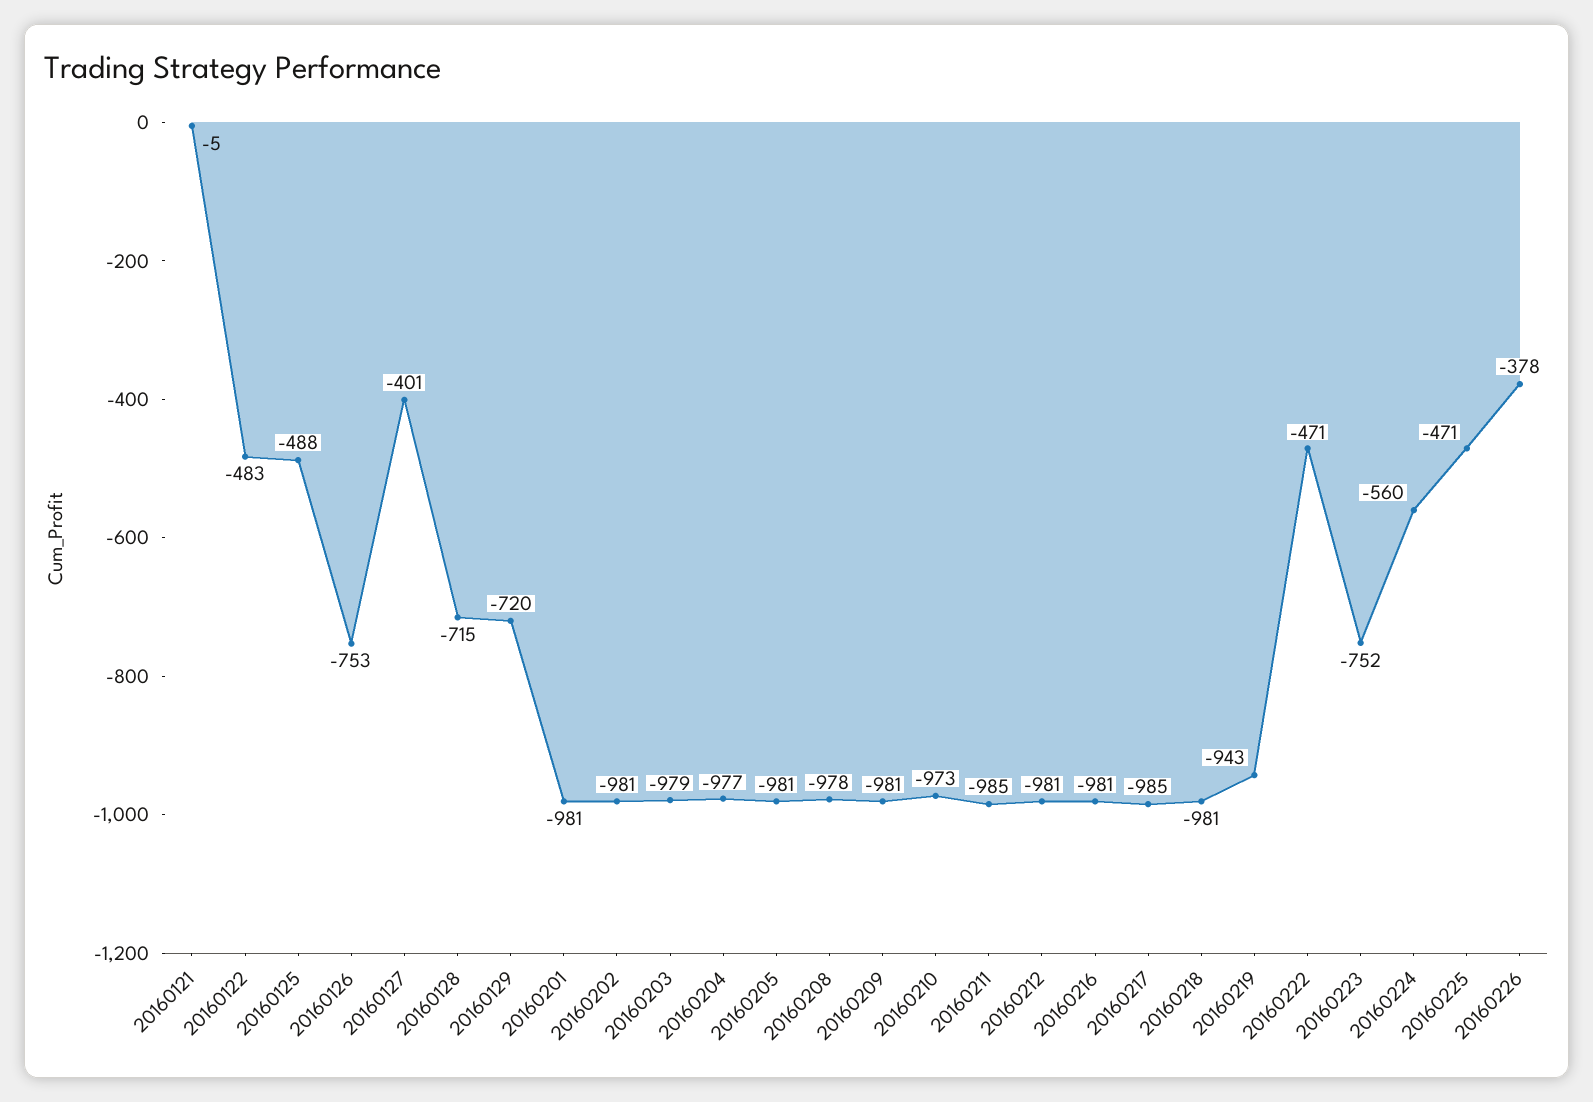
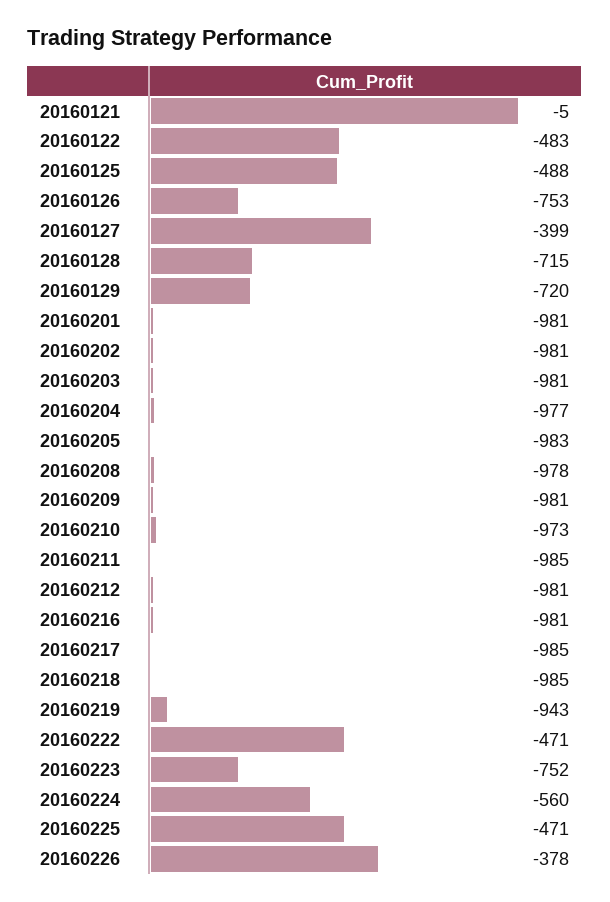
  {
    "20160121": -5,
    "20160122": -483,
    "20160125": -488,
    "20160126": -753,
-   "20160127": -401,
+   "20160127": -399,
    "20160128": -715,
    "20160129": -720,
    "20160201": -981,
    "20160202": -981,
-   "20160203": -979,
+   "20160203": -981,
    "20160204": -977,
-   "20160205": -981,
+   "20160205": -983,
    "20160208": -978,
    "20160209": -981,
    "20160210": -973,
    "20160211": -985,
    "20160212": -981,
    "20160216": -981,
    "20160217": -985,
-   "20160218": -981,
+   "20160218": -985,
    "20160219": -943,
    "20160222": -471,
    "20160223": -752,
    "20160224": -560,
    "20160225": -471,
    "20160226": -378
  }

